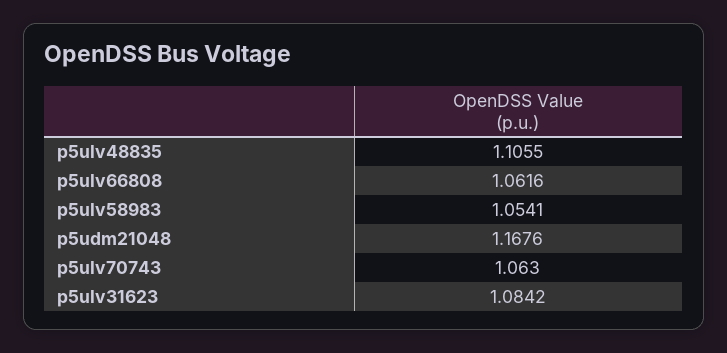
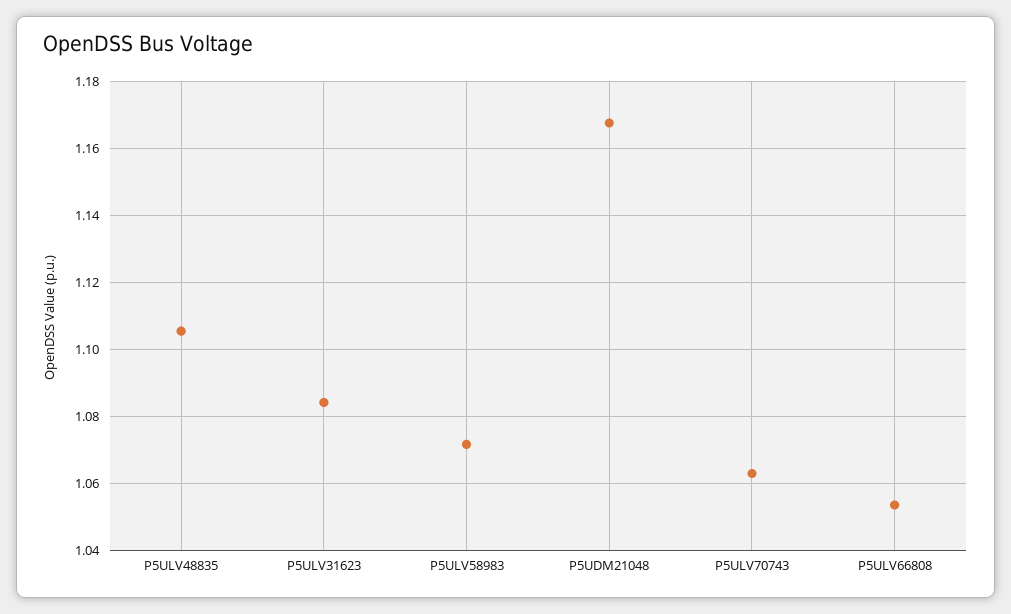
  {
    "p5ulv48835": 1.1055,
-   "p5ulv66808": 1.0616,
+   "p5ulv66808": 1.054,
-   "p5ulv58983": 1.0541,
+   "p5ulv58983": 1.072,
    "p5udm21048": 1.1676,
    "p5ulv70743": 1.063,
    "p5ulv31623": 1.0842
  }

